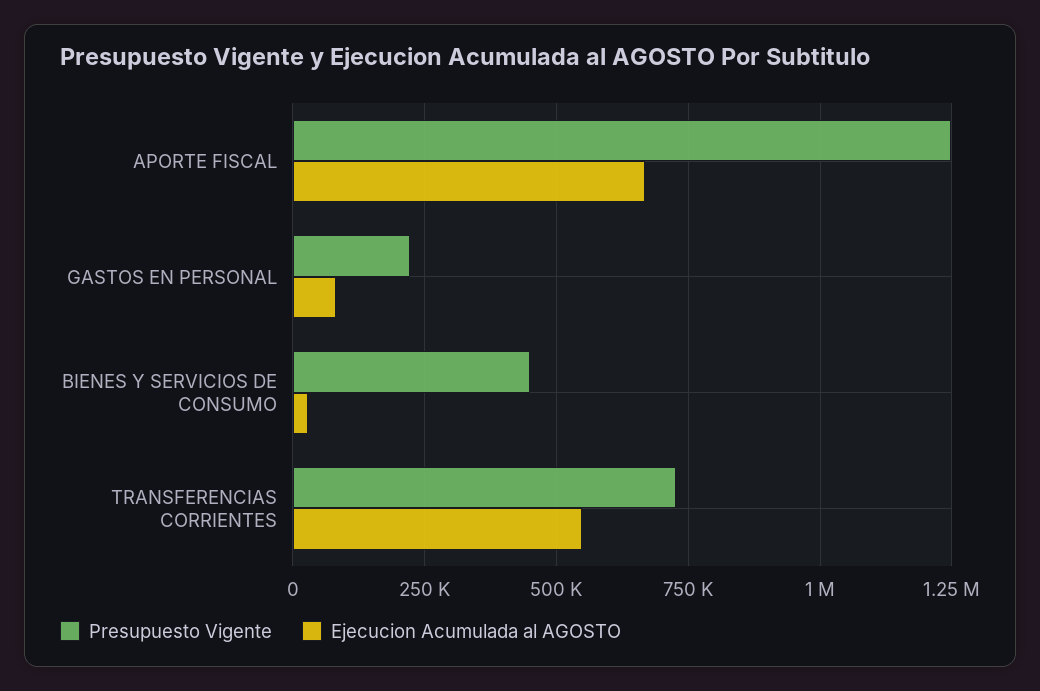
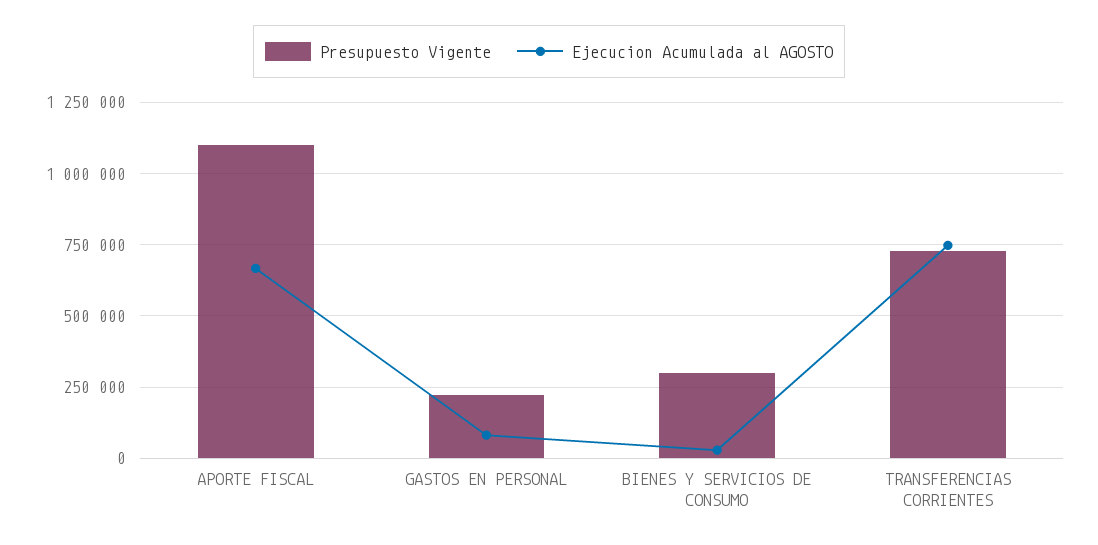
  {
    "Presupuesto Vigente": {
-     "APORTE FISCAL": 1250000,
+     "APORTE FISCAL": 1100000,
      "GASTOS EN PERSONAL": 225000,
-     "BIENES Y SERVICIOS DE CONSUMO": 450000,
+     "BIENES Y SERVICIOS DE CONSUMO": 300000,
      "TRANSFERENCIAS CORRIENTES": 725000
    },
    "Ejecucion Acumulada al AGOSTO": {
      "APORTE FISCAL": 675000,
      "GASTOS EN PERSONAL": 75000,
      "BIENES Y SERVICIOS DE CONSUMO": 25000,
-     "TRANSFERENCIAS CORRIENTES": 550000
+     "TRANSFERENCIAS CORRIENTES": 750000
    }
  }

